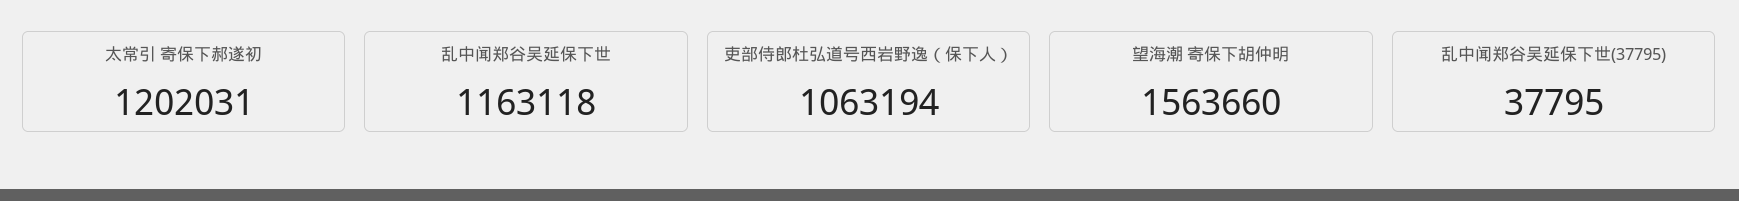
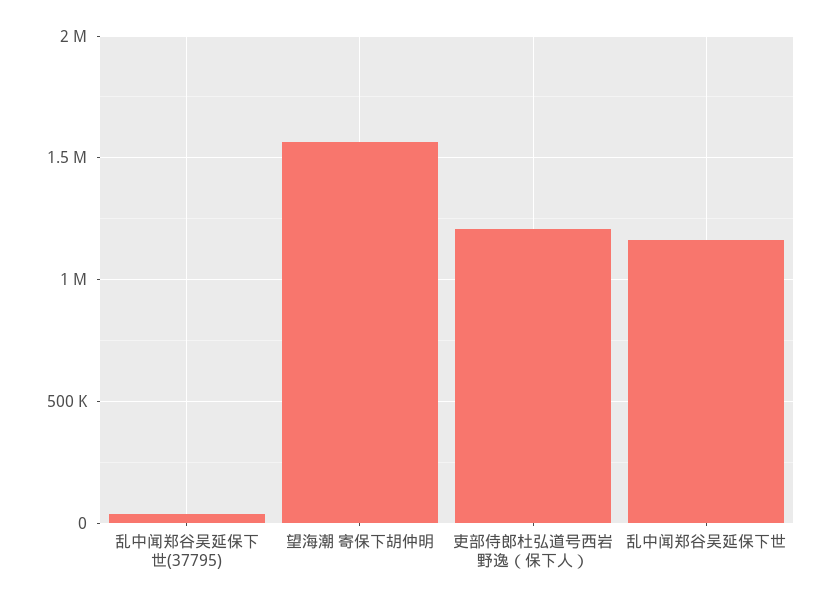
  {
-   "太常引 寄保下郝遂初": 1202031,
    "乱中闻郑谷吴延保下世": 1163118,
-   "吏部侍郎杜弘道号西岩野逸（保下人）": 1063194,
+   "吏部侍郎杜弘道号西岩野逸（保下人）": 1200000,
    "望海潮 寄保下胡仲明": 1563660,
    "乱中闻郑谷吴延保下世(37795)": 37795
  }

